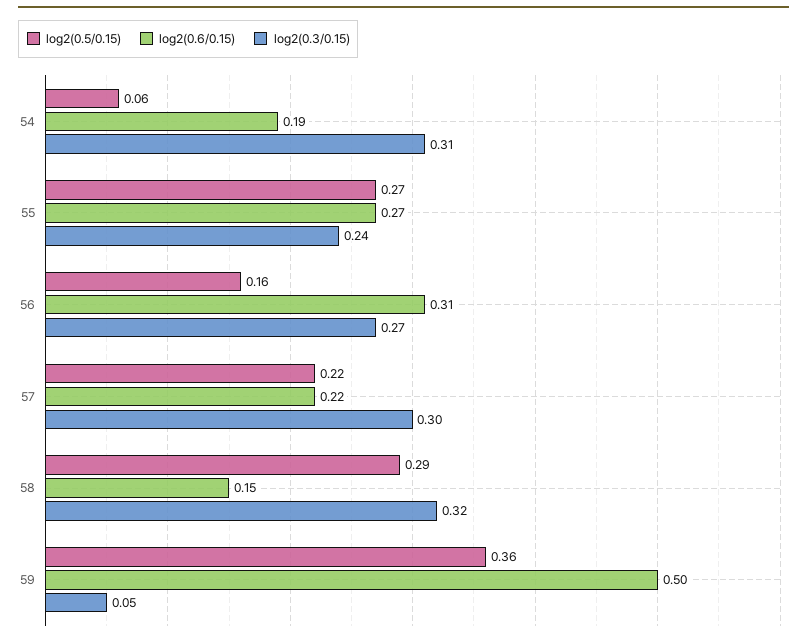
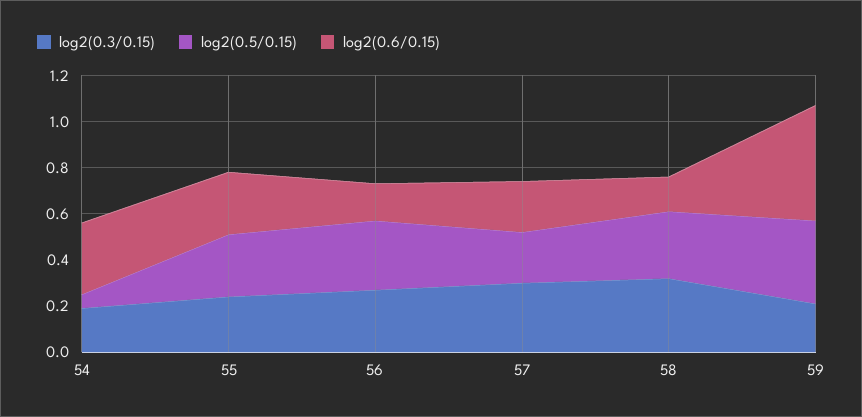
  {
    "log2(0.5/0.15)": {
      "54": 0.06,
      "55": 0.27,
-     "56": 0.16,
+     "56": 0.3,
      "57": 0.22,
      "58": 0.29,
      "59": 0.36
    },
    "log2(0.6/0.15)": {
-     "54": 0.19,
+     "54": 0.3,
      "55": 0.27,
-     "56": 0.31,
+     "56": 0.15,
      "57": 0.22,
      "58": 0.15,
      "59": 0.5
    },
    "log2(0.3/0.15)": {
-     "54": 0.31,
+     "54": 0.2,
      "55": 0.24,
      "56": 0.27,
      "57": 0.3,
      "58": 0.32,
-     "59": 0.05
+     "59": 0.2
    }
  }

